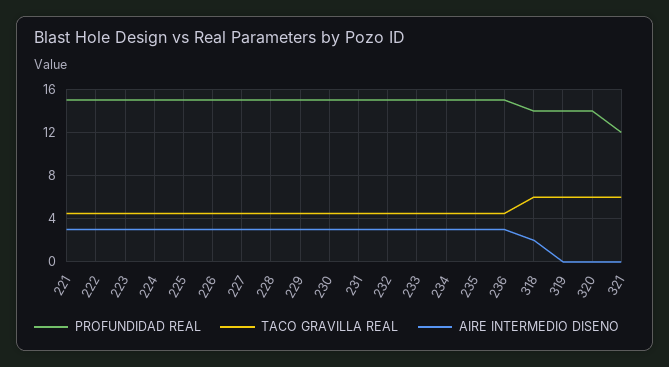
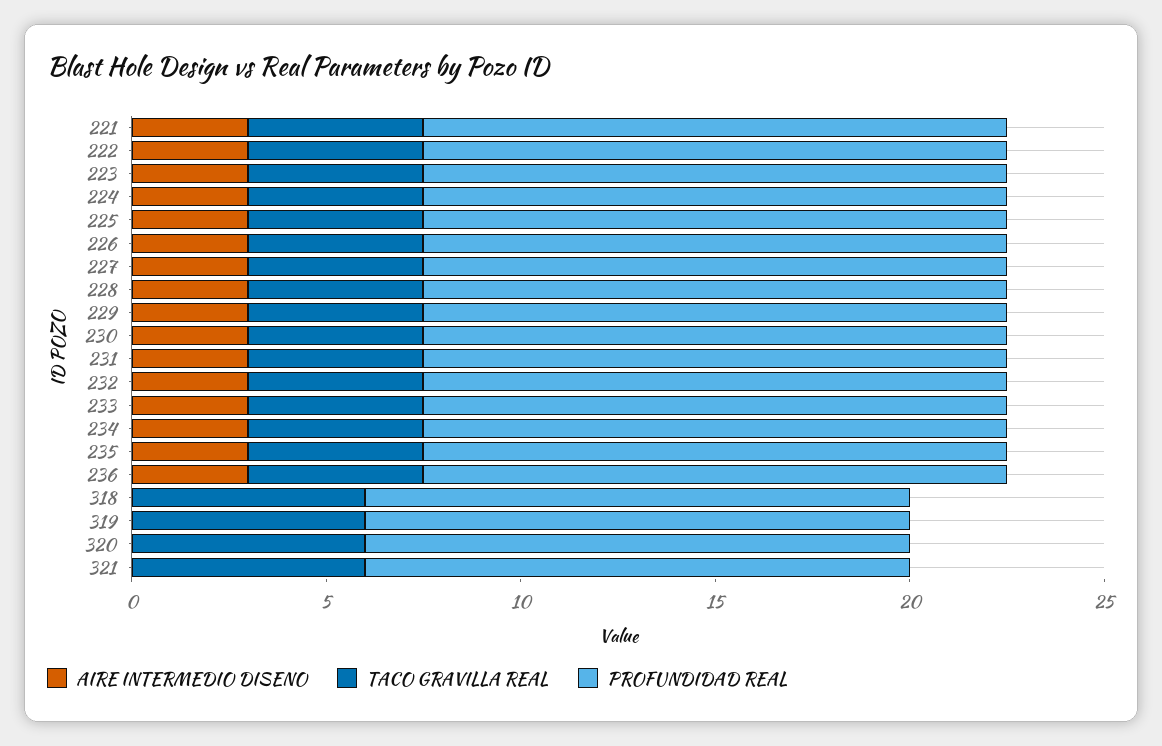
  {
    "PROFUNDIDAD REAL": {
      "221": 15,
      "222": 15,
      "223": 15,
      "224": 15,
      "225": 15,
      "226": 15,
      "227": 15,
      "228": 15,
      "229": 15,
      "230": 15,
      "231": 15,
      "232": 15,
      "233": 15,
      "234": 15,
      "235": 15,
      "236": 15,
      "318": 14,
      "319": 14,
      "320": 14,
-     "321": 12
+     "321": 14
    },
    "TACO GRAVILLA REAL": {
      "221": 5,
      "222": 5,
      "223": 5,
      "224": 5,
      "225": 5,
      "226": 5,
      "227": 5,
      "228": 5,
      "229": 5,
      "230": 5,
      "231": 5,
      "232": 5,
      "233": 5,
      "234": 5,
      "235": 5,
      "236": 5,
      "318": 6,
      "319": 6,
      "320": 6,
      "321": 6
    },
    "AIRE INTERMEDIO DISENO": {
      "221": 3,
      "222": 3,
      "223": 3,
      "224": 3,
      "225": 3,
      "226": 3,
      "227": 3,
      "228": 3,
      "229": 3,
      "230": 3,
      "231": 3,
      "232": 3,
      "233": 3,
      "234": 3,
      "235": 3,
      "236": 3,
-     "318": 2,
+     "318": 0,
      "319": 0,
      "320": 0,
      "321": 0
    }
  }

